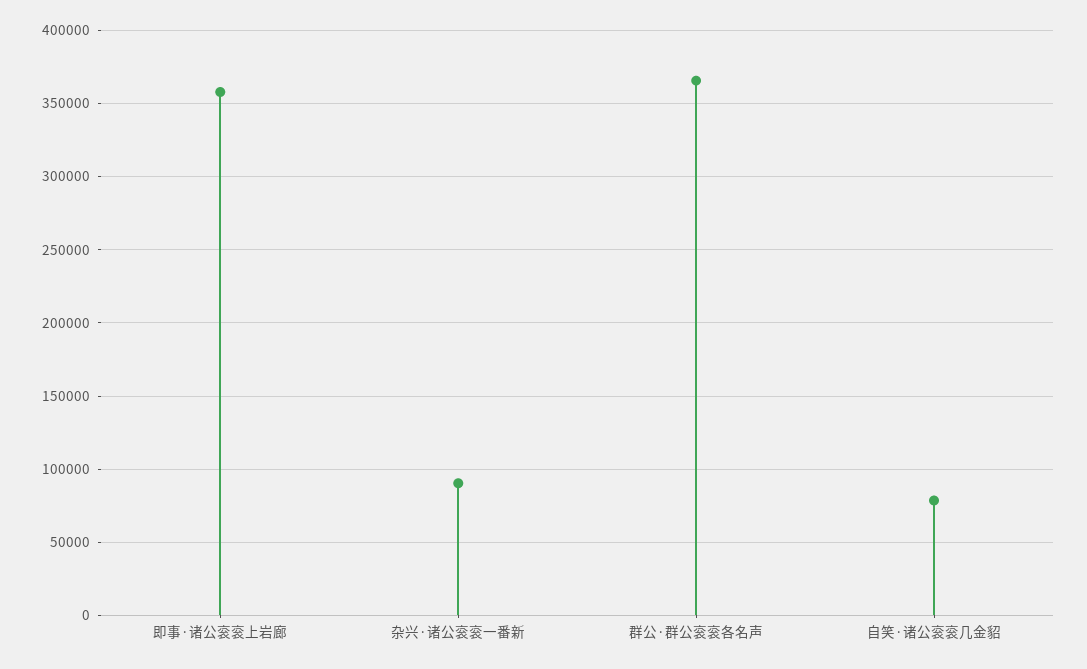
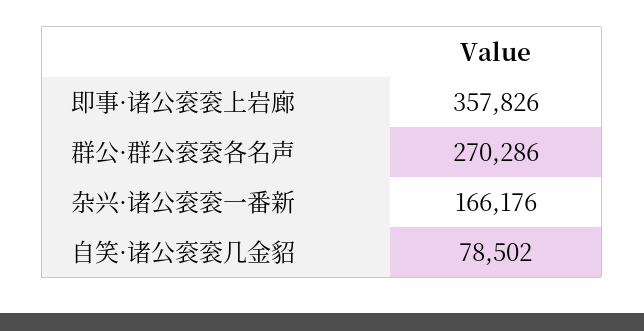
  {
    "即事·诸公衮衮上岩廊": 357826,
-   "杂兴·诸公衮衮一番新": 90000,
+   "杂兴·诸公衮衮一番新": 166176,
-   "群公·群公衮衮各名声": 365000,
+   "群公·群公衮衮各名声": 270286,
    "自笑·诸公衮衮几金貂": 78502
  }

